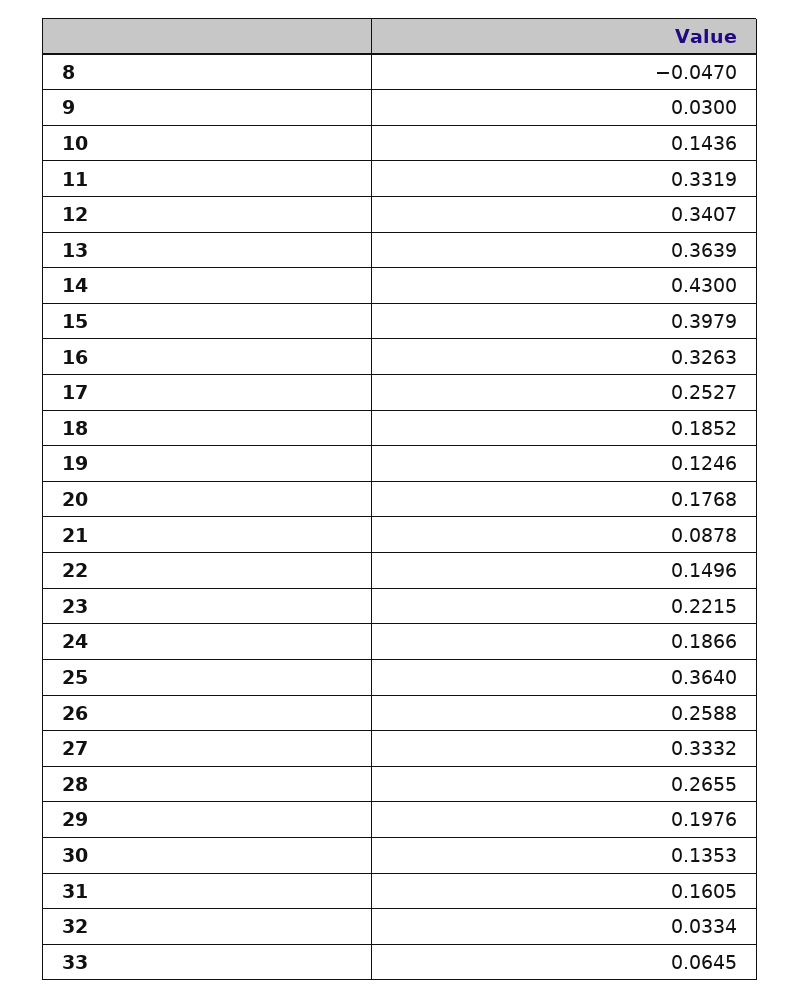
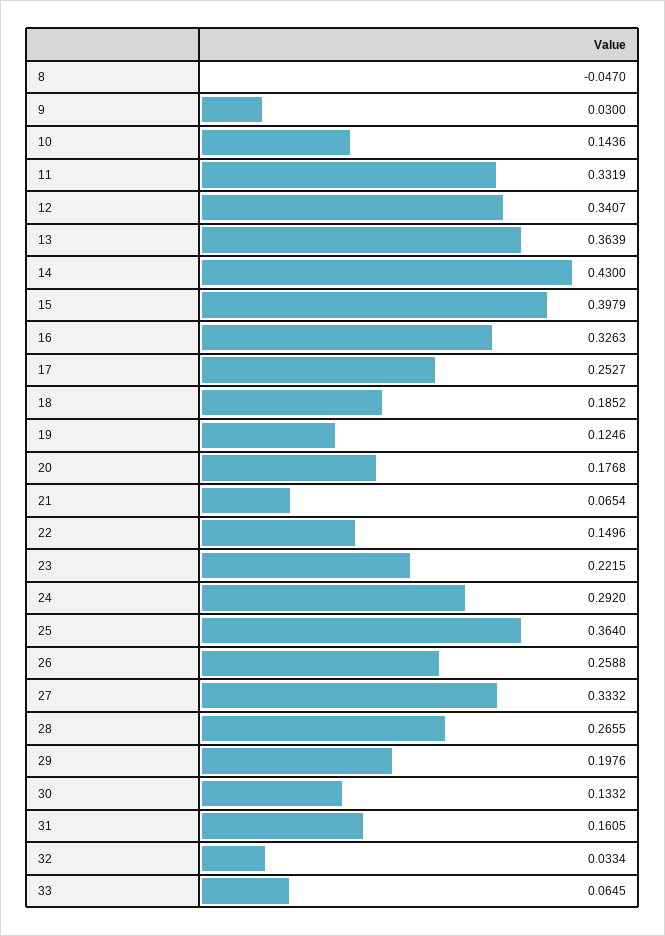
  {
    "8": -0.047,
    "9": 0.03,
    "10": 0.1436,
    "11": 0.3319,
    "12": 0.3407,
    "13": 0.3639,
    "14": 0.43,
    "15": 0.3979,
    "16": 0.3263,
    "17": 0.2527,
    "18": 0.1852,
    "19": 0.1246,
    "20": 0.1768,
-   "21": 0.0878,
+   "21": 0.0654,
    "22": 0.1496,
    "23": 0.2215,
-   "24": 0.1866,
+   "24": 0.292,
    "25": 0.364,
    "26": 0.2588,
    "27": 0.3332,
    "28": 0.2655,
    "29": 0.1976,
-   "30": 0.1353,
+   "30": 0.1332,
    "31": 0.1605,
    "32": 0.0334,
    "33": 0.0645
  }

